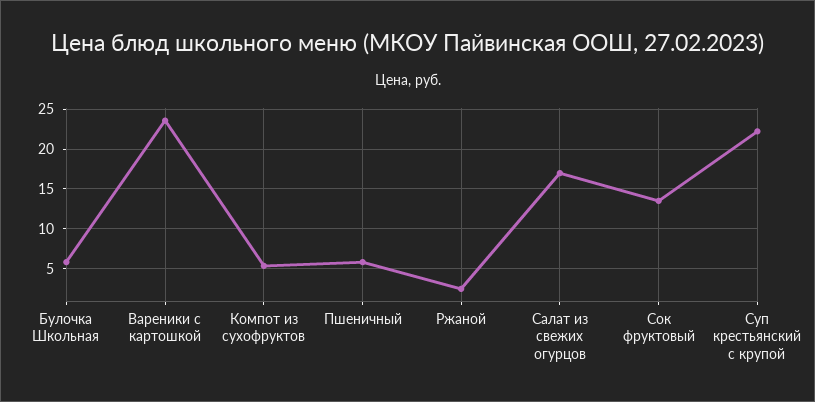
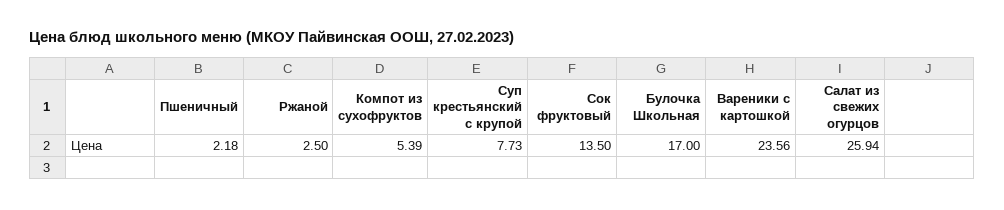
  {
-   "Булочка Школьная": 6,
+   "Булочка Школьная": 17,
    "Вареники с картошкой": 23.56,
    "Компот из сухофруктов": 5.39,
-   "Пшеничный": 6,
+   "Пшеничный": 2.18,
    "Ржаной": 2.5,
-   "Салат из свежих огурцов": 17,
+   "Салат из свежих огурцов": 25.94,
    "Сок фруктовый": 13.5,
-   "Суп крестьянский с крупой": 22
+   "Суп крестьянский с крупой": 7.73
  }

